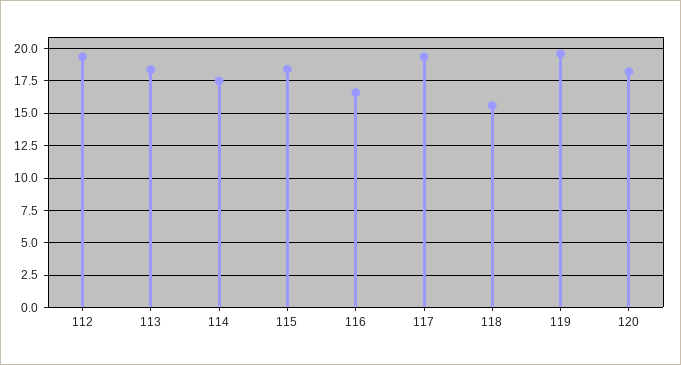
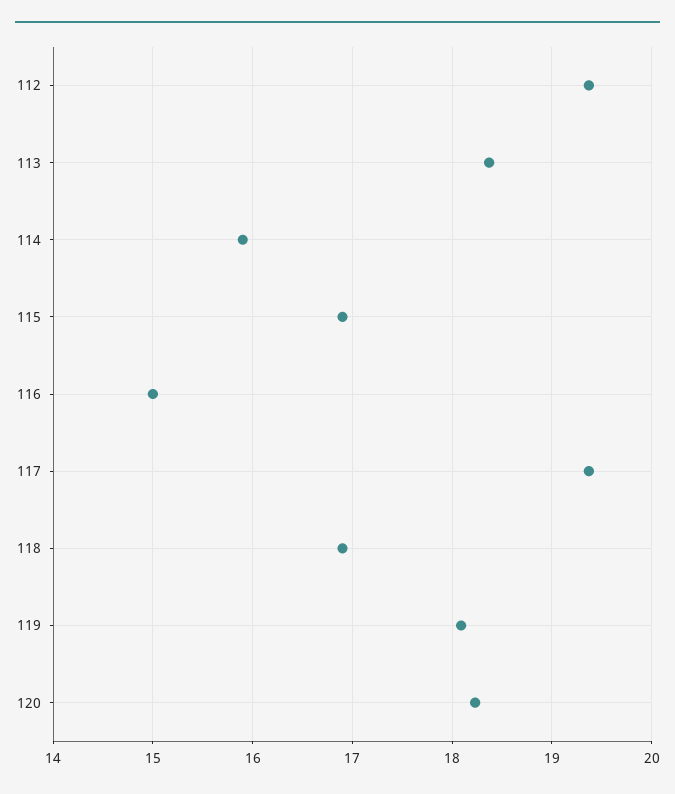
  {
    "112": 19.4,
    "113": 18.4,
-   "114": 17.5,
+   "114": 15.9,
-   "115": 18.5,
+   "115": 16.9,
-   "116": 16.5,
+   "116": 15,
    "117": 19.4,
-   "118": 15.5,
+   "118": 16.9,
-   "119": 19.5,
+   "119": 18.1,
    "120": 18.2
  }

